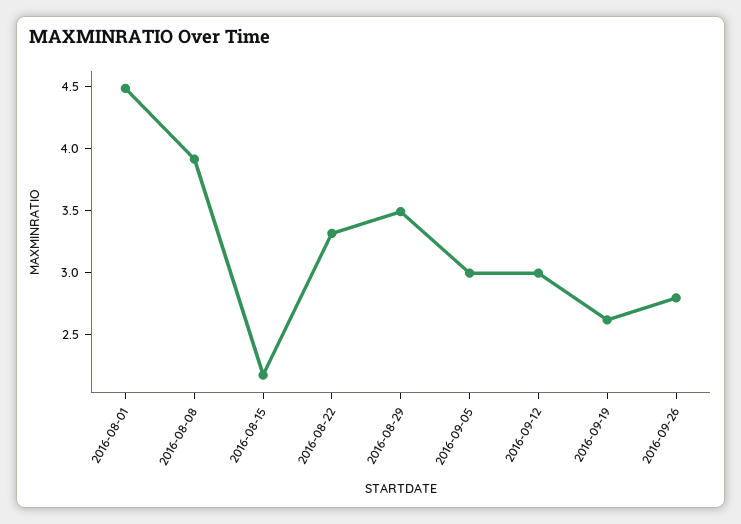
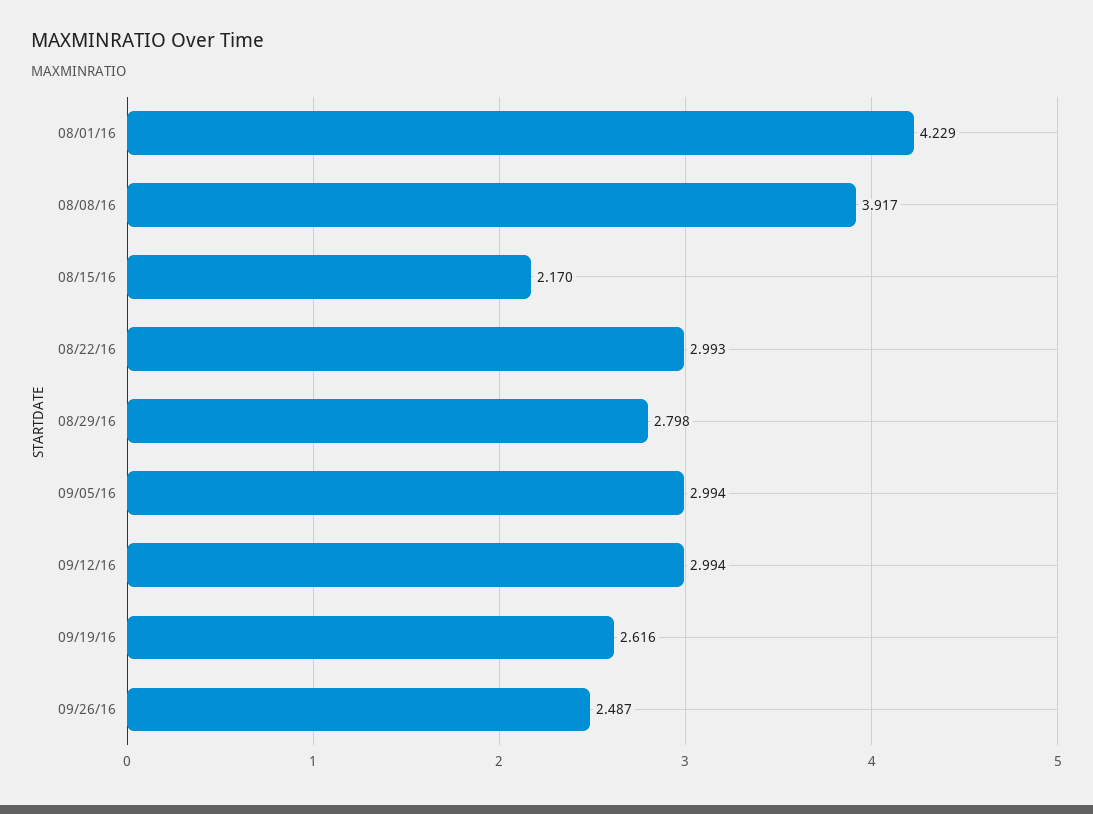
  {
-   "2016-08-01": 4.5,
+   "2016-08-01": 4.229,
    "2016-08-08": 3.917,
    "2016-08-15": 2.17,
-   "2016-08-22": 3.3,
+   "2016-08-22": 2.993,
-   "2016-08-29": 3.5,
+   "2016-08-29": 2.798,
    "2016-09-05": 2.994,
    "2016-09-12": 2.994,
    "2016-09-19": 2.616,
-   "2016-09-26": 2.8
+   "2016-09-26": 2.487
  }

